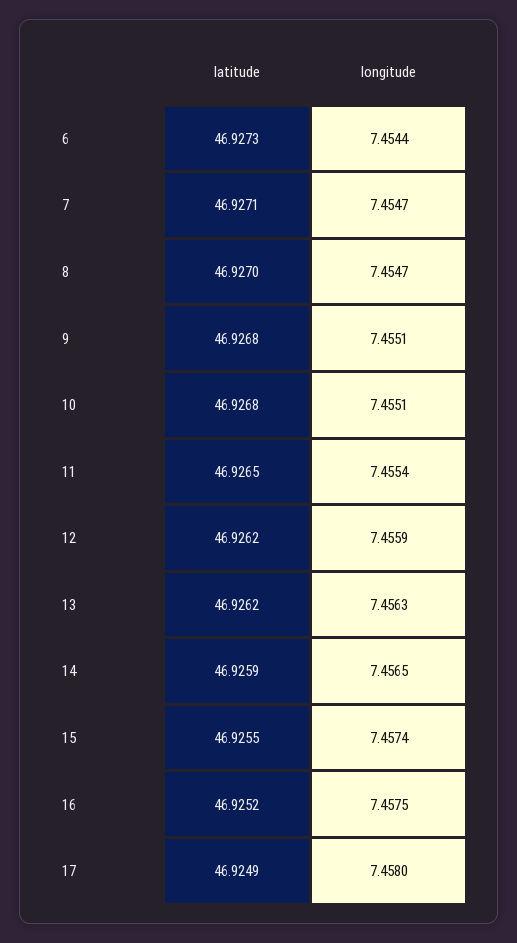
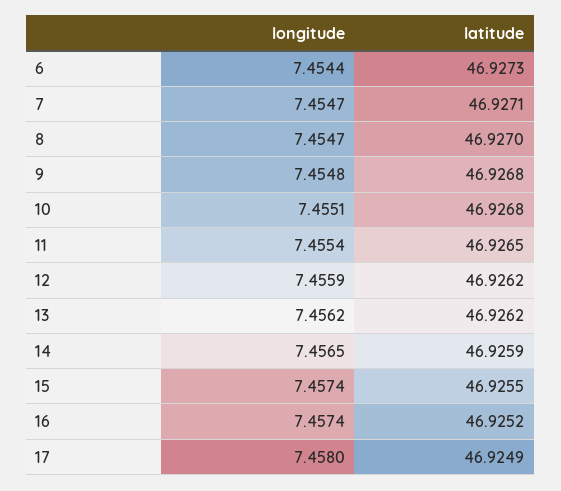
  {
    "latitude": {
      "6": 46.9273,
      "7": 46.9271,
      "8": 46.927,
      "9": 46.9268,
      "10": 46.9268,
      "11": 46.9265,
      "12": 46.9262,
      "13": 46.9262,
      "14": 46.9259,
      "15": 46.9255,
      "16": 46.9252,
      "17": 46.9249
    },
    "longitude": {
      "6": 7.4544,
      "7": 7.4547,
      "8": 7.4547,
-     "9": 7.4551,
+     "9": 7.4548,
      "10": 7.4551,
      "11": 7.4554,
      "12": 7.4559,
-     "13": 7.4563,
+     "13": 7.4562,
      "14": 7.4565,
      "15": 7.4574,
-     "16": 7.4575,
+     "16": 7.4574,
      "17": 7.458
    }
  }

